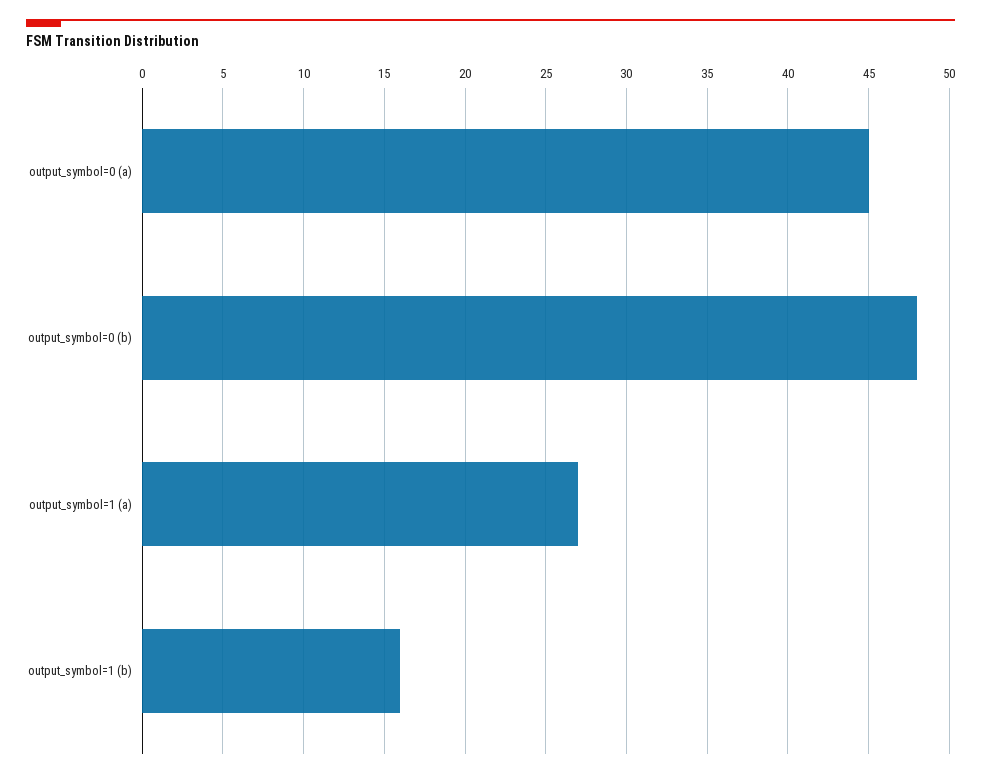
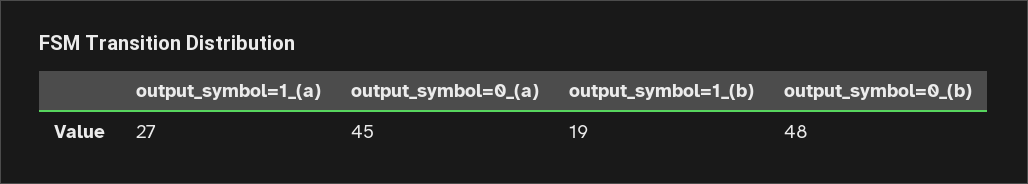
  {
    "output_symbol=0 (a)": 45,
    "output_symbol=0 (b)": 48,
    "output_symbol=1 (a)": 27,
-   "output_symbol=1 (b)": 16
+   "output_symbol=1 (b)": 19
  }

